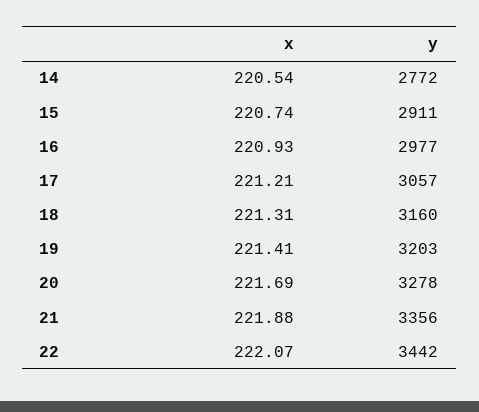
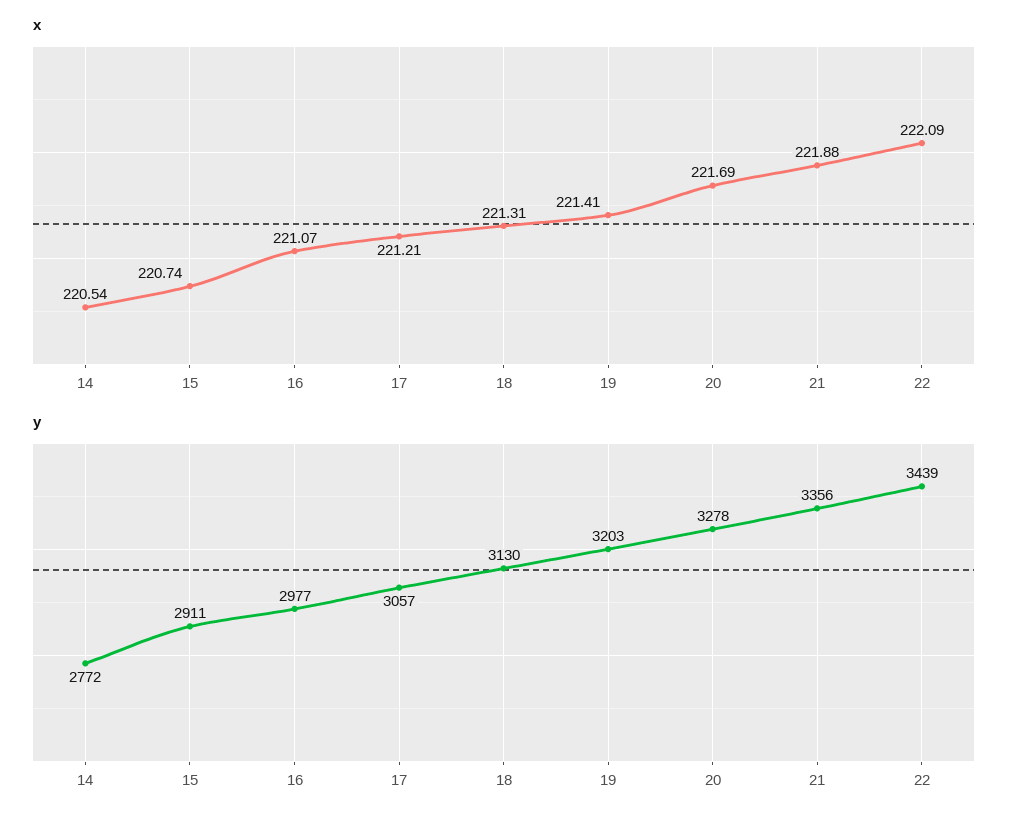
  {
    "x": {
      "14": 220.54,
      "15": 220.74,
-     "16": 220.93,
+     "16": 221.07,
      "17": 221.21,
      "18": 221.31,
      "19": 221.41,
      "20": 221.69,
      "21": 221.88,
-     "22": 222.07
+     "22": 222.09
    },
    "y": {
      "14": 2772,
      "15": 2911,
      "16": 2977,
      "17": 3057,
-     "18": 3160,
+     "18": 3130,
      "19": 3203,
      "20": 3278,
      "21": 3356,
-     "22": 3442
+     "22": 3439
    }
  }

